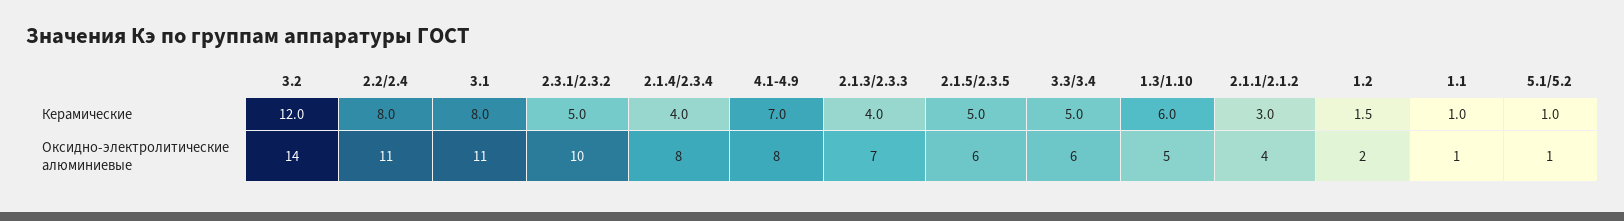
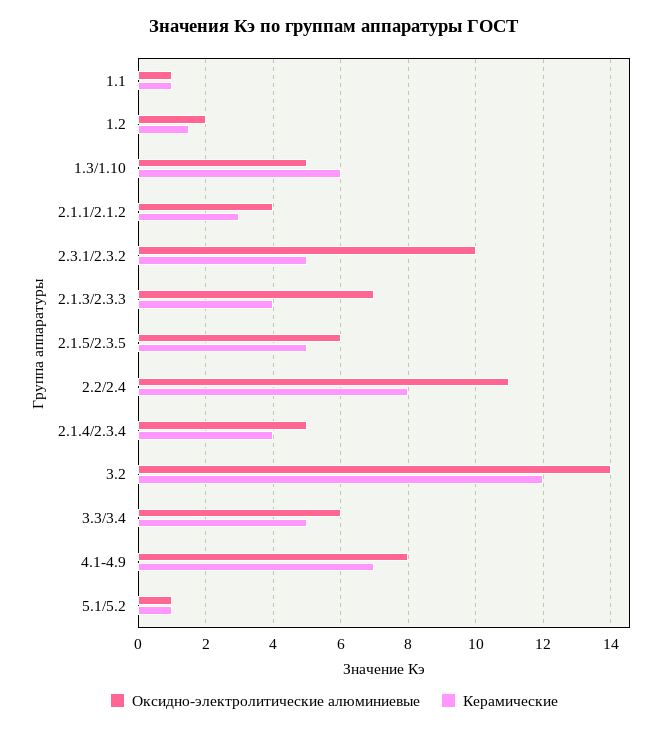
  {
    "Керамические": {
      "3.2": 12,
      "2.2/2.4": 8,
-     "3.1": 8,
      "2.3.1/2.3.2": 5,
      "2.1.4/2.3.4": 4,
      "4.1-4.9": 7,
      "2.1.3/2.3.3": 4,
      "2.1.5/2.3.5": 5,
      "3.3/3.4": 5,
      "1.3/1.10": 6,
      "2.1.1/2.1.2": 3,
      "1.2": 1.5,
      "1.1": 1,
      "5.1/5.2": 1
    },
    "Оксидно-электролитические алюминиевые": {
      "3.2": 14,
      "2.2/2.4": 11,
-     "3.1": 11,
      "2.3.1/2.3.2": 10,
-     "2.1.4/2.3.4": 8,
+     "2.1.4/2.3.4": 5,
      "4.1-4.9": 8,
      "2.1.3/2.3.3": 7,
      "2.1.5/2.3.5": 6,
      "3.3/3.4": 6,
      "1.3/1.10": 5,
      "2.1.1/2.1.2": 4,
      "1.2": 2,
      "1.1": 1,
      "5.1/5.2": 1
    }
  }

